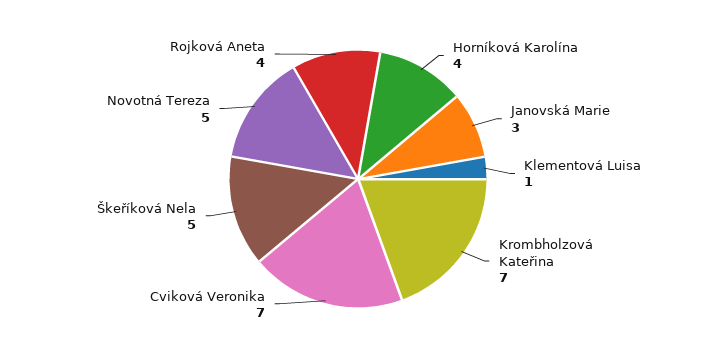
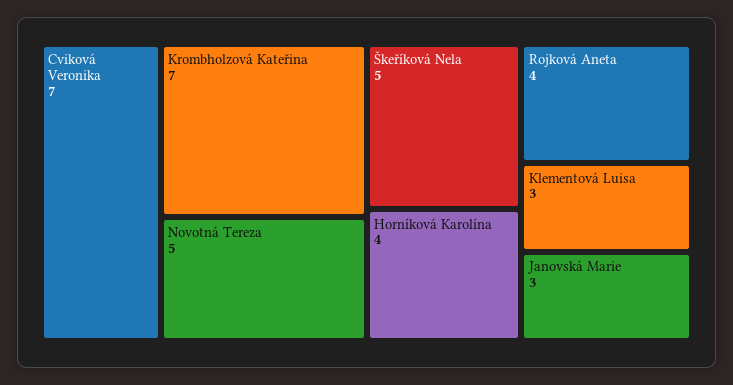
  {
    "Horníková Karolína": 4,
    "Janovská Marie": 3,
-   "Klementová Luisa": 1,
+   "Klementová Luisa": 3,
    "Krombholzová Kateřina": 7,
    "Cviková Veronika": 7,
    "Škeříková Nela": 5,
    "Novotná Tereza": 5,
    "Rojková Aneta": 4
  }

